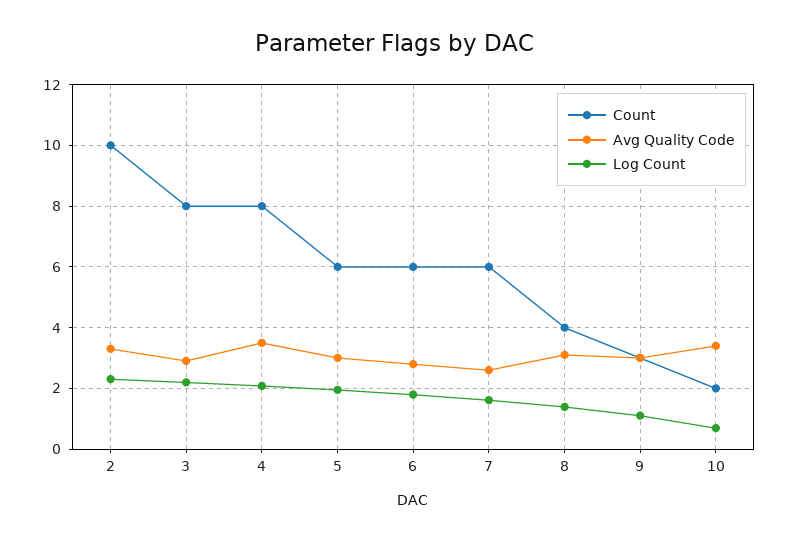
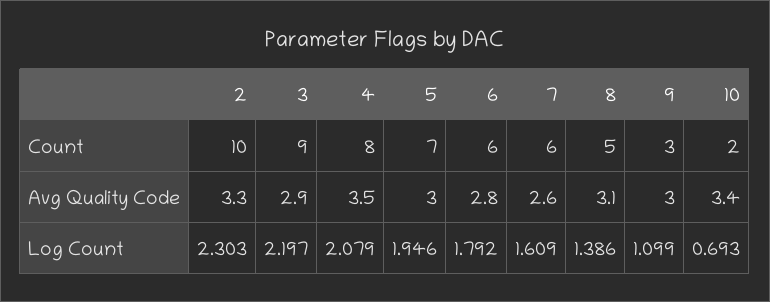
  {
    "Count": {
      "2": 10,
-     "3": 8,
+     "3": 9,
      "4": 8,
-     "5": 6,
+     "5": 7,
      "6": 6,
      "7": 6,
-     "8": 4,
+     "8": 5,
      "9": 3,
      "10": 2
    },
    "Avg Quality Code": {
      "2": 3.3,
      "3": 2.9,
      "4": 3.5,
      "5": 3,
      "6": 2.8,
      "7": 2.6,
      "8": 3.1,
      "9": 3,
      "10": 3.4
    },
    "Log Count": {
      "2": 2.303,
      "3": 2.197,
      "4": 2.079,
      "5": 1.946,
      "6": 1.792,
      "7": 1.609,
      "8": 1.386,
      "9": 1.099,
      "10": 0.693
    }
  }

